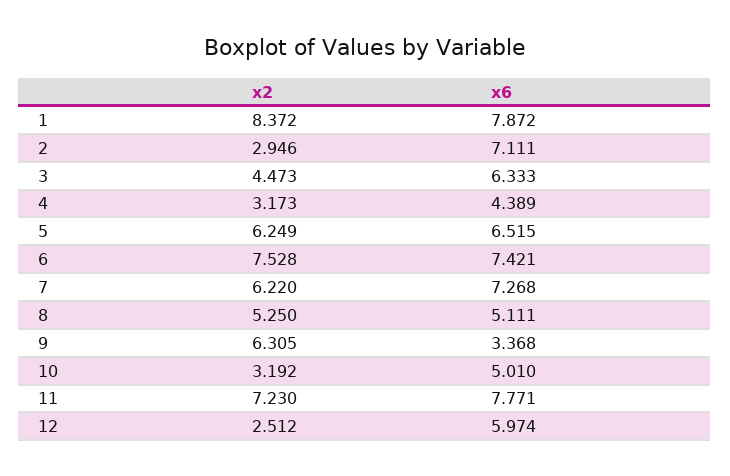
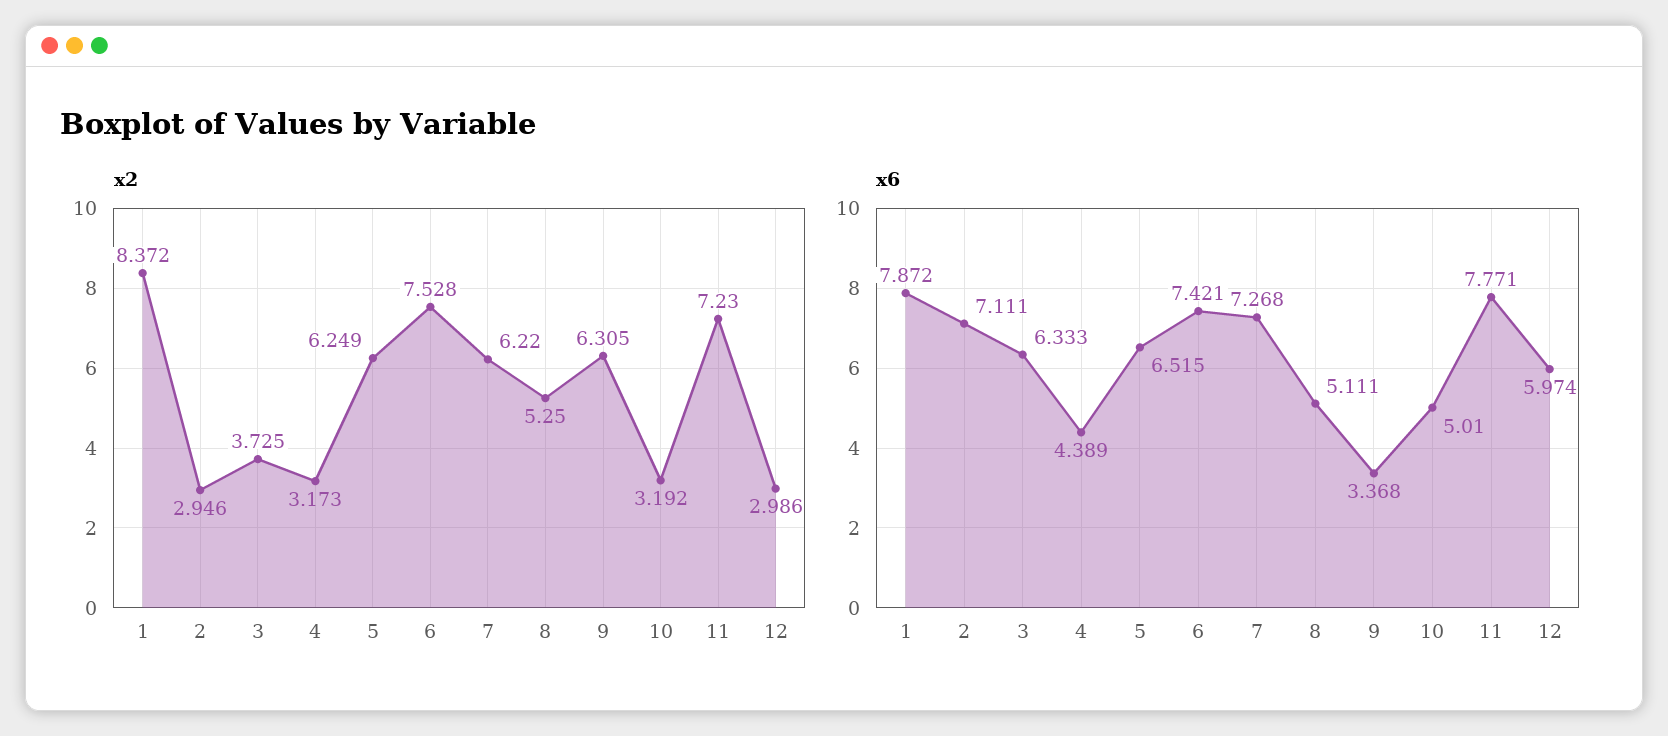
  {
    "x2": {
      "1": 8.372,
      "2": 2.946,
-     "3": 4.473,
+     "3": 3.725,
      "4": 3.173,
      "5": 6.249,
      "6": 7.528,
      "7": 6.22,
      "8": 5.25,
      "9": 6.305,
      "10": 3.192,
      "11": 7.23,
-     "12": 2.512
+     "12": 2.986
    },
    "x6": {
      "1": 7.872,
      "2": 7.111,
      "3": 6.333,
      "4": 4.389,
      "5": 6.515,
      "6": 7.421,
      "7": 7.268,
      "8": 5.111,
      "9": 3.368,
      "10": 5.01,
      "11": 7.771,
      "12": 5.974
    }
  }

